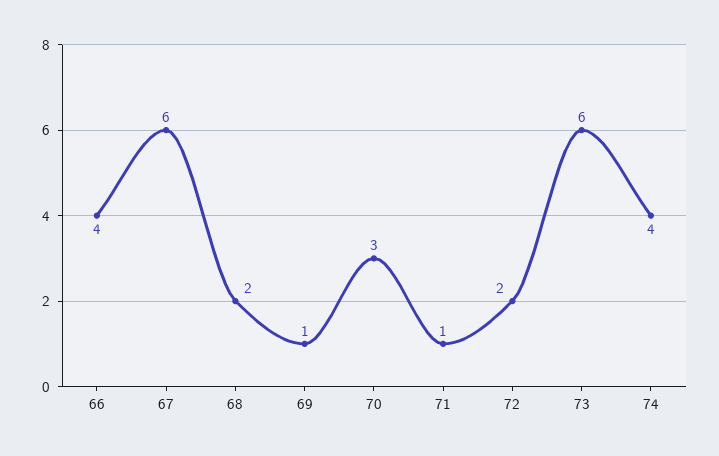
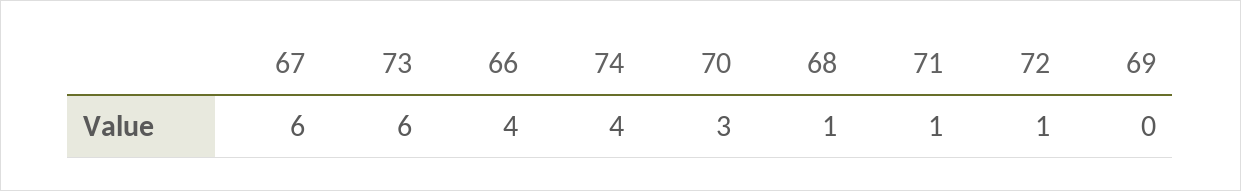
  {
    "66": 4,
    "67": 6,
-   "68": 2,
+   "68": 1,
-   "69": 1,
+   "69": 0,
    "70": 3,
    "71": 1,
-   "72": 2,
+   "72": 1,
    "73": 6,
    "74": 4
  }

